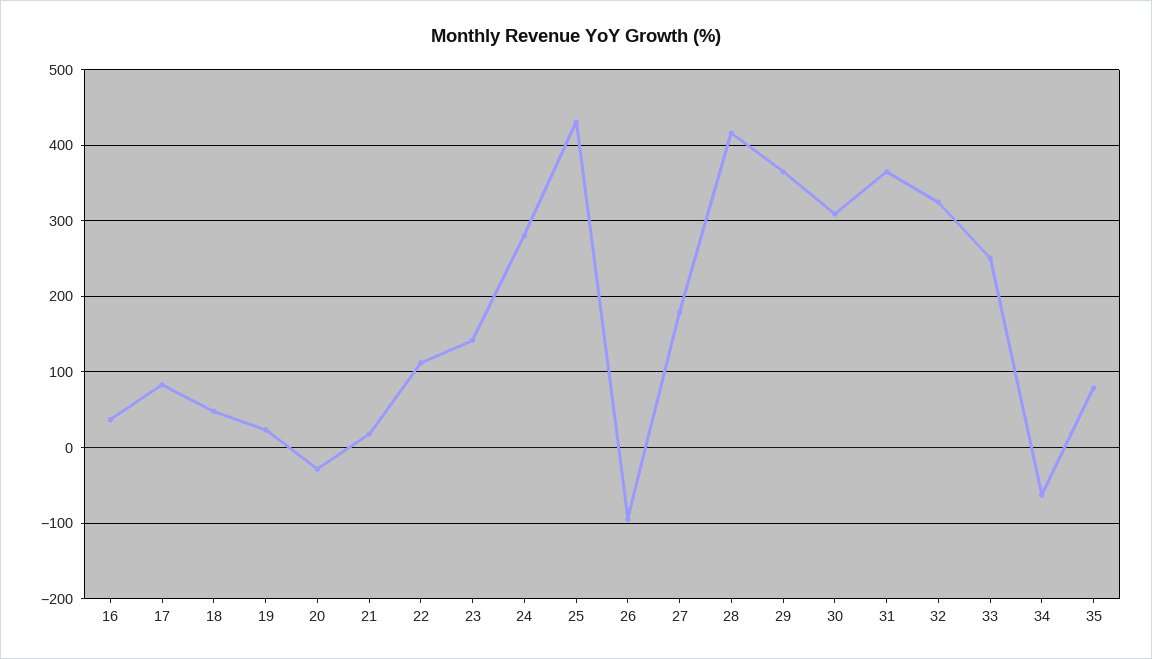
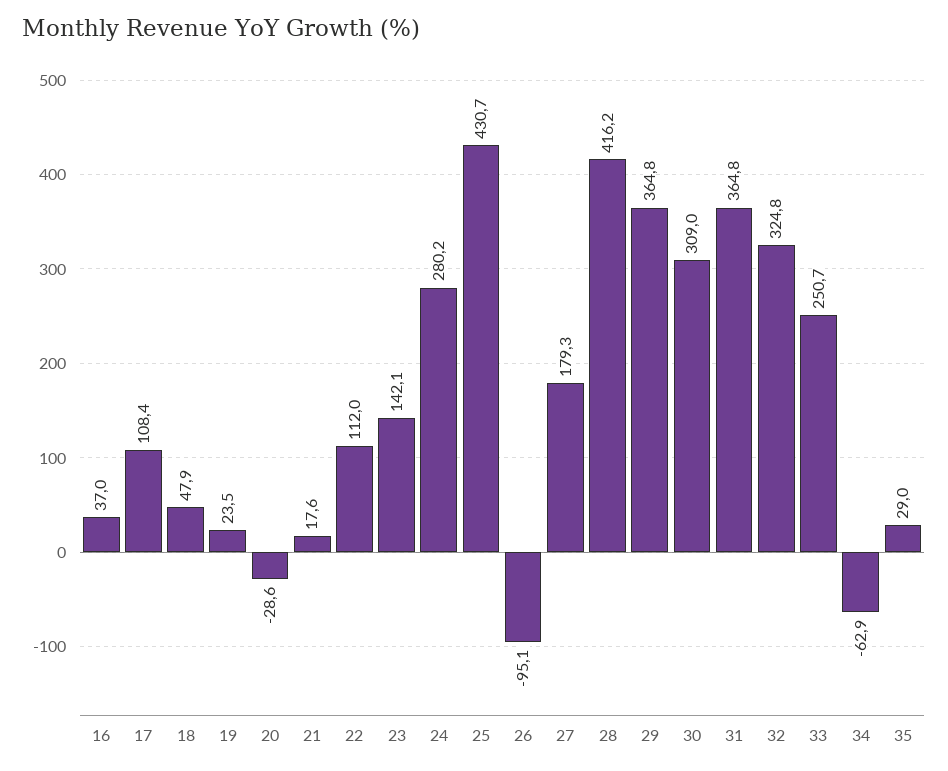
  {
    "16": 37,
-   "17": 80,
+   "17": 108.4,
    "18": 47.9,
    "19": 23.5,
    "20": -28.6,
    "21": 17.6,
    "22": 112,
    "23": 142.1,
    "24": 280.2,
    "25": 430.7,
    "26": -95.1,
    "27": 179.3,
    "28": 416.2,
    "29": 364.8,
    "30": 309,
    "31": 364.8,
    "32": 324.8,
    "33": 250.7,
    "34": -62.9,
-   "35": 80
+   "35": 29
  }

